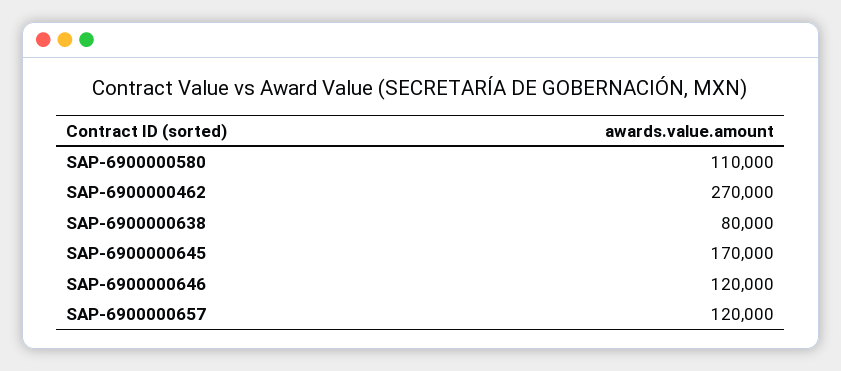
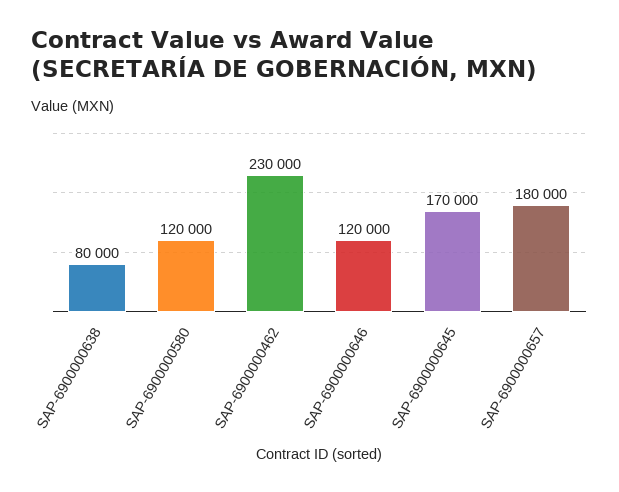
  {
-   "SAP-6900000580": 110000,
+   "SAP-6900000580": 120000,
-   "SAP-6900000462": 270000,
+   "SAP-6900000462": 230000,
    "SAP-6900000638": 80000,
    "SAP-6900000645": 170000,
    "SAP-6900000646": 120000,
-   "SAP-6900000657": 120000
+   "SAP-6900000657": 180000
  }

